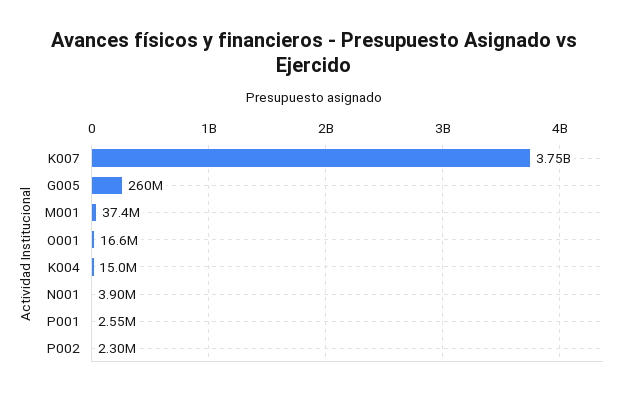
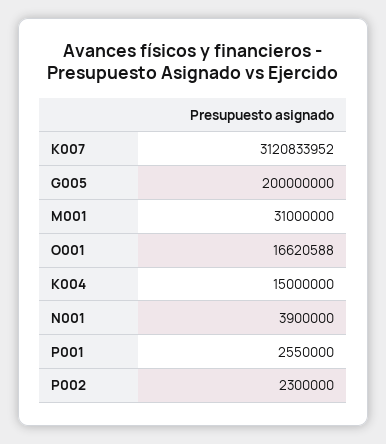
  {
-   "K007": 3750000000,
+   "K007": 3120833952,
-   "G005": 260000000,
+   "G005": 200000000,
-   "M001": 37400000,
+   "M001": 31000000,
    "O001": 16620588,
    "K004": 15000000,
    "N001": 3900000,
    "P001": 2550000,
    "P002": 2300000
  }

